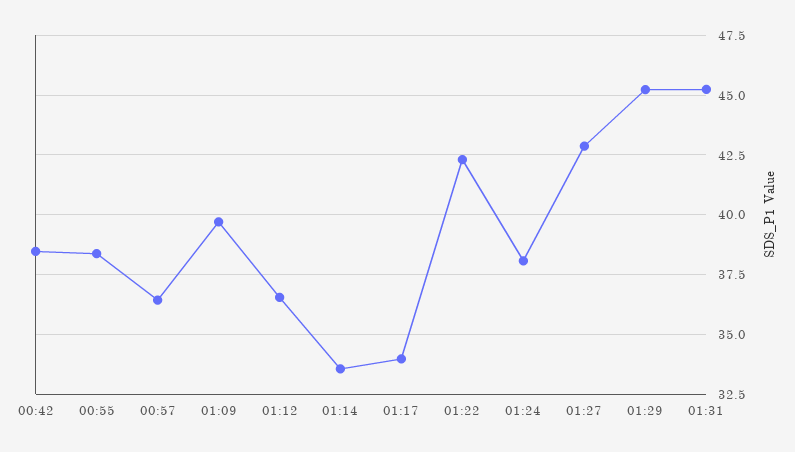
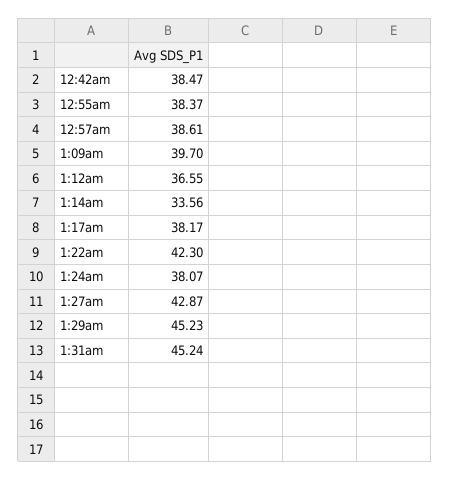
  {
    "00:42": 38.47,
    "00:55": 38.37,
-   "00:57": 36.5,
+   "00:57": 38.61,
    "01:09": 39.7,
    "01:12": 36.55,
    "01:14": 33.56,
-   "01:17": 34,
+   "01:17": 38.17,
    "01:22": 42.3,
    "01:24": 38.07,
    "01:27": 42.87,
    "01:29": 45.23,
    "01:31": 45.24
  }

